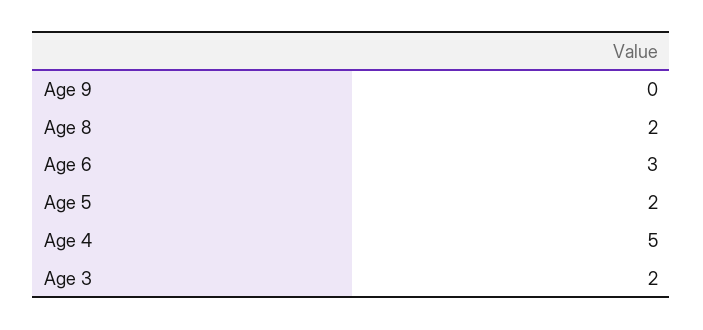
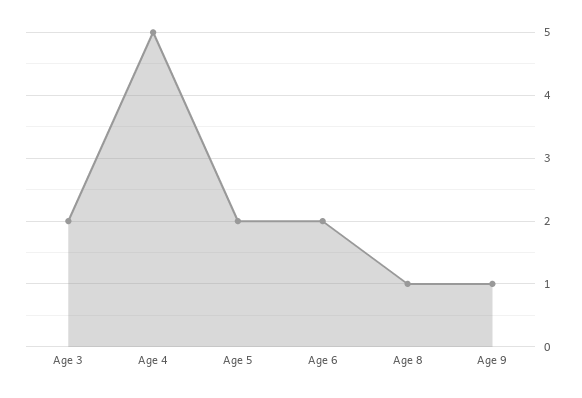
  {
-   "Age 9": 0,
+   "Age 9": 1,
-   "Age 8": 2,
+   "Age 8": 1,
-   "Age 6": 3,
+   "Age 6": 2,
    "Age 5": 2,
    "Age 4": 5,
    "Age 3": 2
  }

